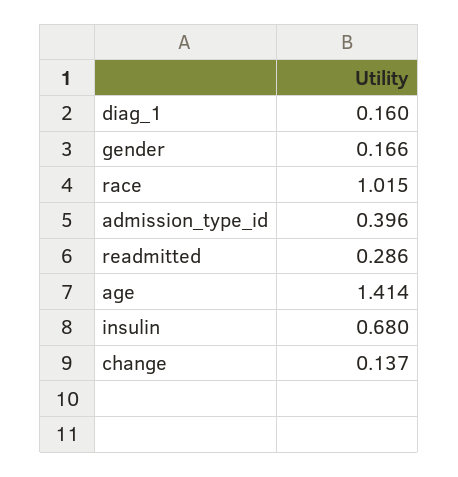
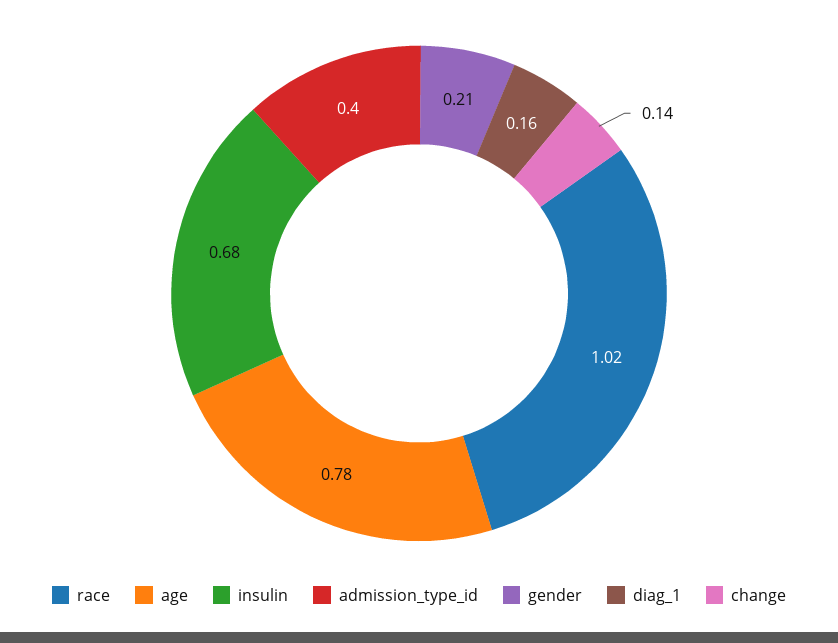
  {
    "diag_1": 0.16,
-   "gender": 0.166,
+   "gender": 0.21,
    "race": 1.015,
    "admission_type_id": 0.396,
-   "readmitted": 0.286,
-   "age": 1.414,
+   "age": 0.78,
    "insulin": 0.68,
    "change": 0.137
  }

